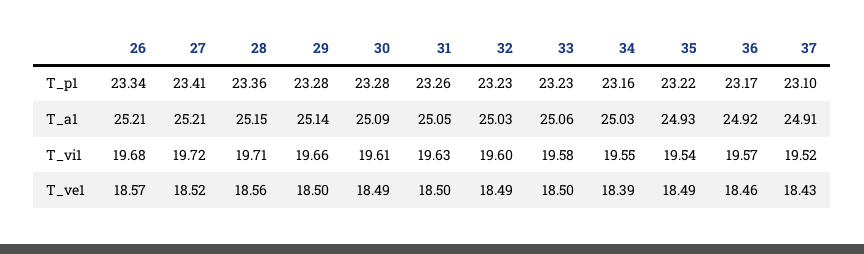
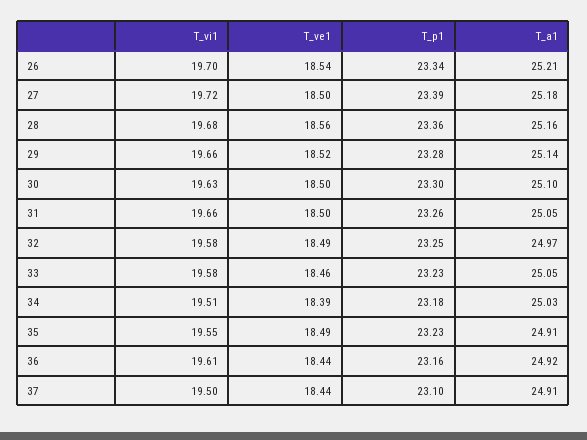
  {
    "26": {
      "T_p1": 23.34,
      "T_a1": 25.21,
-     "T_vi1": 19.68,
+     "T_vi1": 19.7,
-     "T_ve1": 18.57
+     "T_ve1": 18.54
    },
    "27": {
-     "T_p1": 23.41,
+     "T_p1": 23.39,
-     "T_a1": 25.21,
+     "T_a1": 25.18,
      "T_vi1": 19.72,
-     "T_ve1": 18.52
+     "T_ve1": 18.5
    },
    "28": {
      "T_p1": 23.36,
-     "T_a1": 25.15,
+     "T_a1": 25.16,
-     "T_vi1": 19.71,
+     "T_vi1": 19.68,
      "T_ve1": 18.56
    },
    "29": {
      "T_p1": 23.28,
      "T_a1": 25.14,
      "T_vi1": 19.66,
-     "T_ve1": 18.5
+     "T_ve1": 18.52
    },
    "30": {
-     "T_p1": 23.28,
+     "T_p1": 23.3,
-     "T_a1": 25.09,
+     "T_a1": 25.1,
-     "T_vi1": 19.61,
+     "T_vi1": 19.63,
-     "T_ve1": 18.49
+     "T_ve1": 18.5
    },
    "31": {
      "T_p1": 23.26,
      "T_a1": 25.05,
-     "T_vi1": 19.63,
+     "T_vi1": 19.66,
      "T_ve1": 18.5
    },
    "32": {
-     "T_p1": 23.23,
+     "T_p1": 23.25,
-     "T_a1": 25.03,
+     "T_a1": 24.97,
-     "T_vi1": 19.6,
+     "T_vi1": 19.58,
      "T_ve1": 18.49
    },
    "33": {
      "T_p1": 23.23,
-     "T_a1": 25.06,
+     "T_a1": 25.05,
      "T_vi1": 19.58,
-     "T_ve1": 18.5
+     "T_ve1": 18.46
    },
    "34": {
-     "T_p1": 23.16,
+     "T_p1": 23.18,
      "T_a1": 25.03,
-     "T_vi1": 19.55,
+     "T_vi1": 19.51,
      "T_ve1": 18.39
    },
    "35": {
-     "T_p1": 23.22,
+     "T_p1": 23.23,
-     "T_a1": 24.93,
+     "T_a1": 24.91,
-     "T_vi1": 19.54,
+     "T_vi1": 19.55,
      "T_ve1": 18.49
    },
    "36": {
-     "T_p1": 23.17,
+     "T_p1": 23.16,
      "T_a1": 24.92,
-     "T_vi1": 19.57,
+     "T_vi1": 19.61,
-     "T_ve1": 18.46
+     "T_ve1": 18.44
    },
    "37": {
      "T_p1": 23.1,
      "T_a1": 24.91,
-     "T_vi1": 19.52,
+     "T_vi1": 19.5,
-     "T_ve1": 18.43
+     "T_ve1": 18.44
    }
  }

